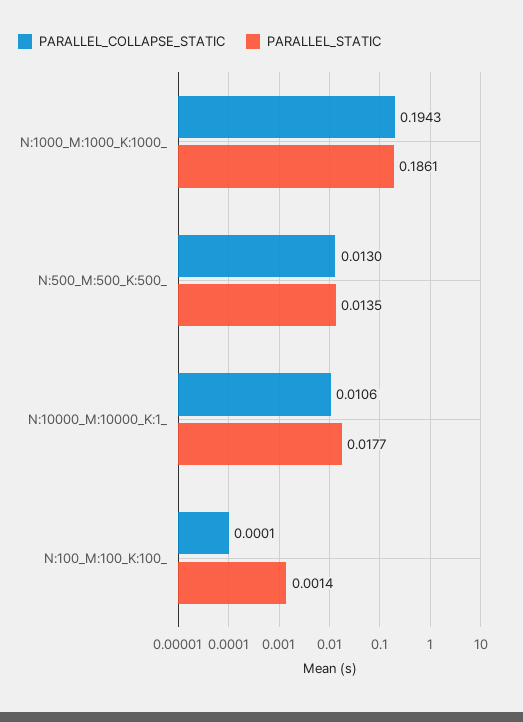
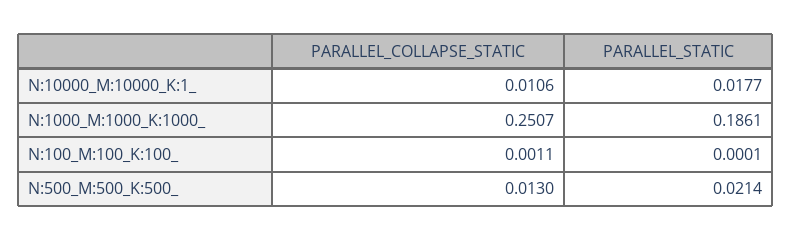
  {
    "PARALLEL_COLLAPSE_STATIC": {
-     "N:1000_M:1000_K:1000_": 0.1943,
+     "N:1000_M:1000_K:1000_": 0.2507,
      "N:500_M:500_K:500_": 0.013,
      "N:10000_M:10000_K:1_": 0.0106,
-     "N:100_M:100_K:100_": 0.0001
+     "N:100_M:100_K:100_": 0.0011
    },
    "PARALLEL_STATIC": {
      "N:1000_M:1000_K:1000_": 0.1861,
-     "N:500_M:500_K:500_": 0.0135,
+     "N:500_M:500_K:500_": 0.0214,
      "N:10000_M:10000_K:1_": 0.0177,
-     "N:100_M:100_K:100_": 0.0014
+     "N:100_M:100_K:100_": 0.0001
    }
  }

